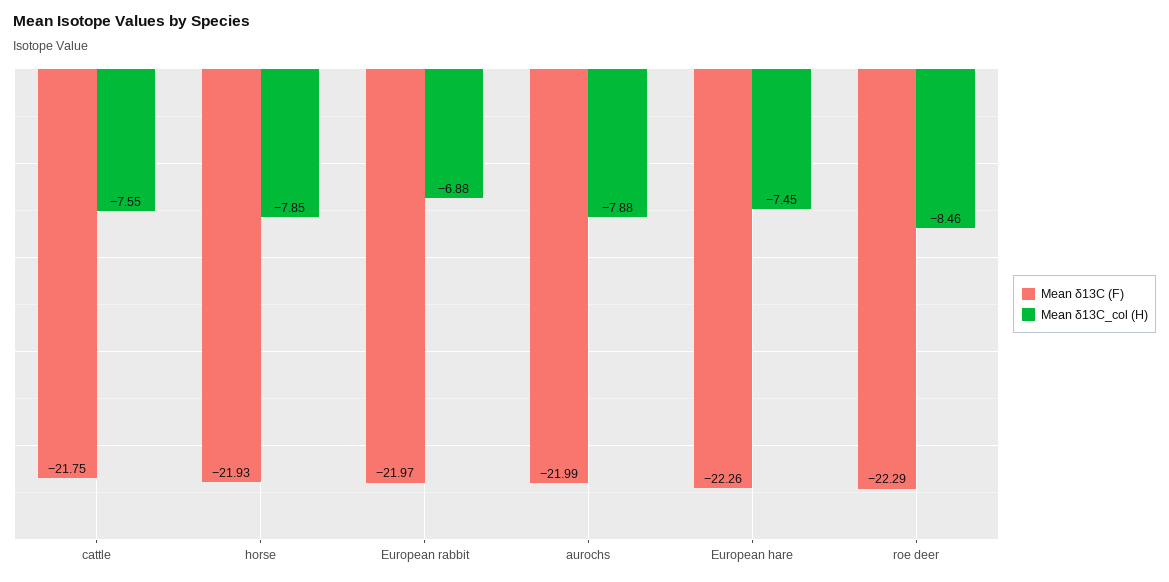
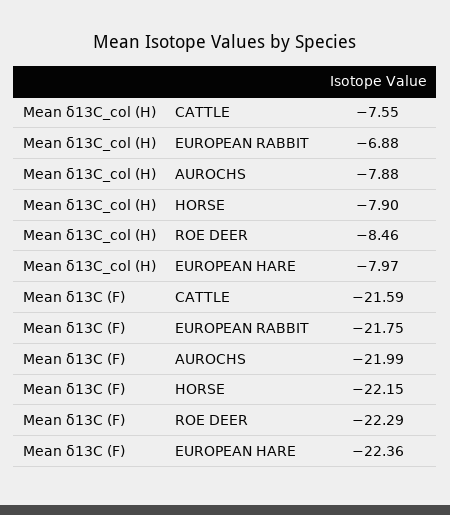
  {
    "Mean δ13C (F)": {
-     "cattle": -21.75,
+     "cattle": -21.59,
-     "horse": -21.93,
+     "horse": -22.15,
-     "European rabbit": -21.97,
+     "European rabbit": -21.75,
      "aurochs": -21.99,
-     "European hare": -22.26,
+     "European hare": -22.36,
      "roe deer": -22.29
    },
    "Mean δ13C_col (H)": {
      "cattle": -7.55,
-     "horse": -7.85,
+     "horse": -7.9,
      "European rabbit": -6.88,
      "aurochs": -7.88,
-     "European hare": -7.45,
+     "European hare": -7.97,
      "roe deer": -8.46
    }
  }

